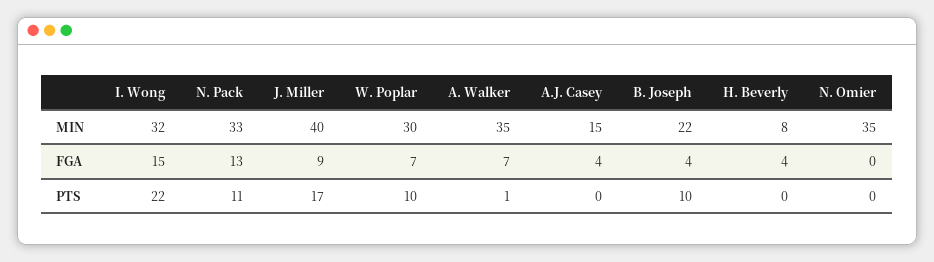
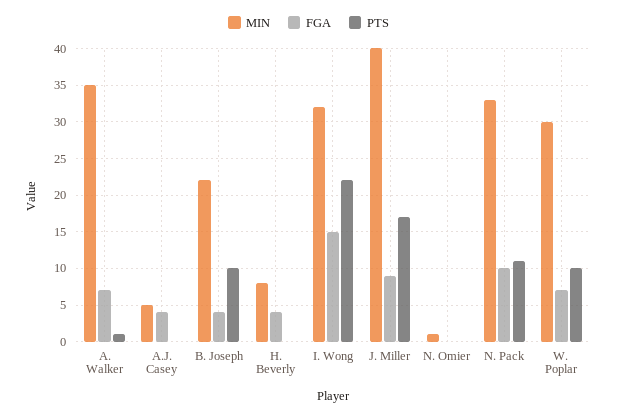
  {
    "MIN": {
      "I. Wong": 32,
      "N. Pack": 33,
      "J. Miller": 40,
      "W. Poplar": 30,
      "A. Walker": 35,
-     "A.J. Casey": 15,
+     "A.J. Casey": 5,
      "B. Joseph": 22,
      "H. Beverly": 8,
-     "N. Omier": 35
+     "N. Omier": 1
    },
    "FGA": {
      "I. Wong": 15,
-     "N. Pack": 13,
+     "N. Pack": 10,
      "J. Miller": 9,
      "W. Poplar": 7,
      "A. Walker": 7,
      "A.J. Casey": 4,
      "B. Joseph": 4,
      "H. Beverly": 4,
      "N. Omier": 0
    },
    "PTS": {
      "I. Wong": 22,
      "N. Pack": 11,
      "J. Miller": 17,
      "W. Poplar": 10,
      "A. Walker": 1,
      "A.J. Casey": 0,
      "B. Joseph": 10,
      "H. Beverly": 0,
      "N. Omier": 0
    }
  }

